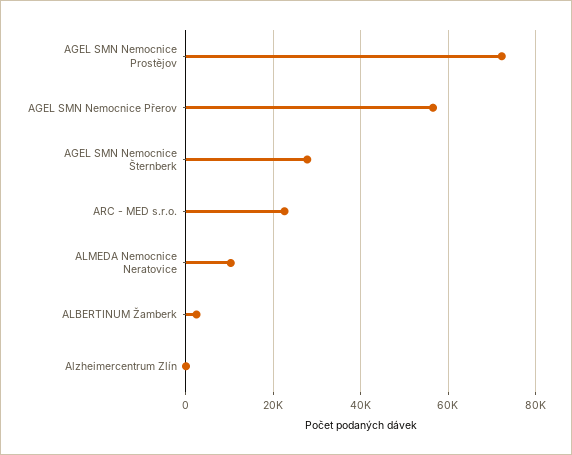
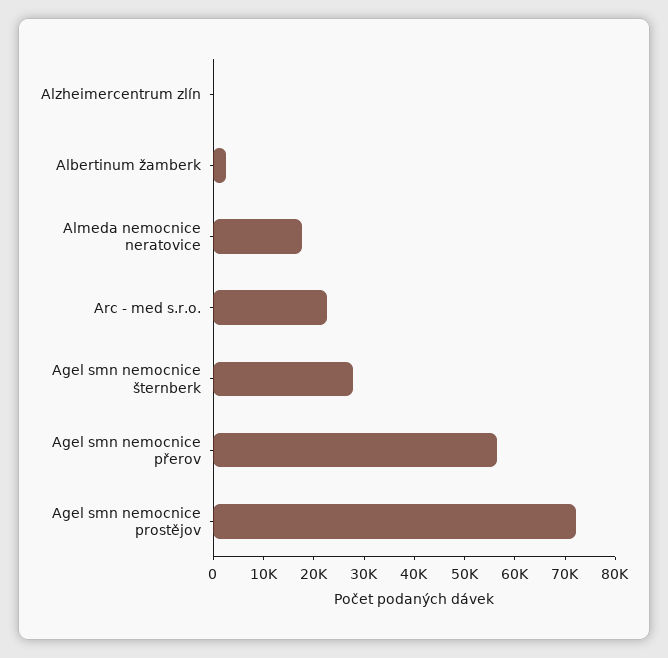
  {
    "AGEL SMN Nemocnice Prostějov": 72000,
    "AGEL SMN Nemocnice Přerov": 56000,
    "AGEL SMN Nemocnice Šternberk": 28000,
    "ARC - MED s.r.o.": 22000,
-   "ALMEDA Nemocnice Neratovice": 10000,
+   "ALMEDA Nemocnice Neratovice": 18000,
    "ALBERTINUM Žamberk": 2000,
    "Alzheimercentrum Zlín": 0
  }

